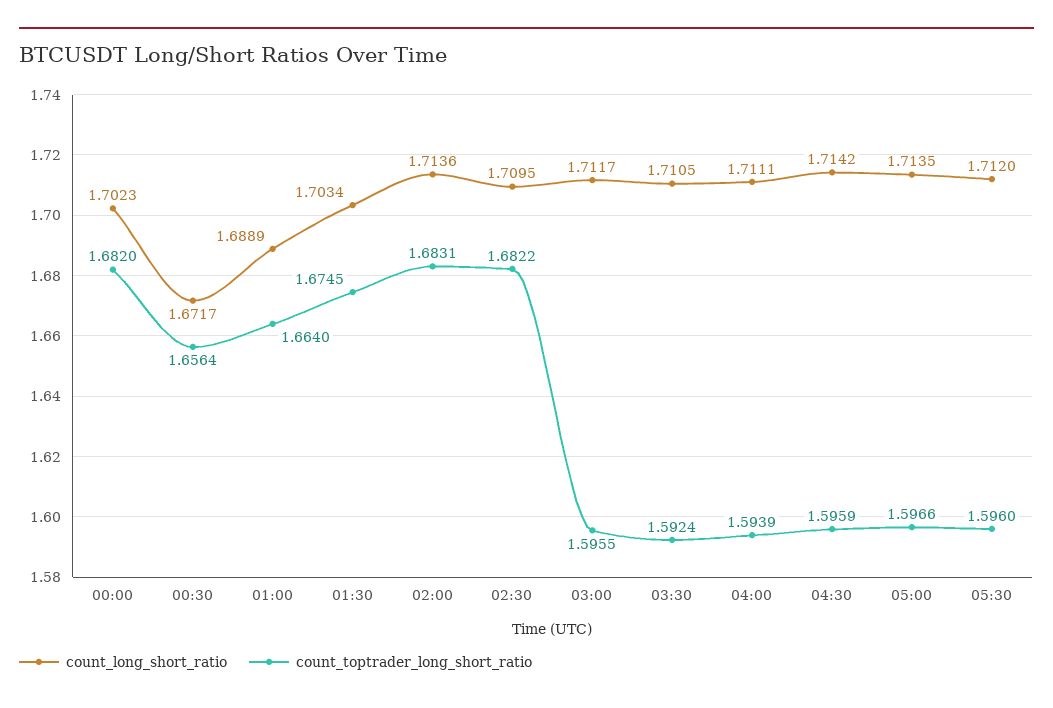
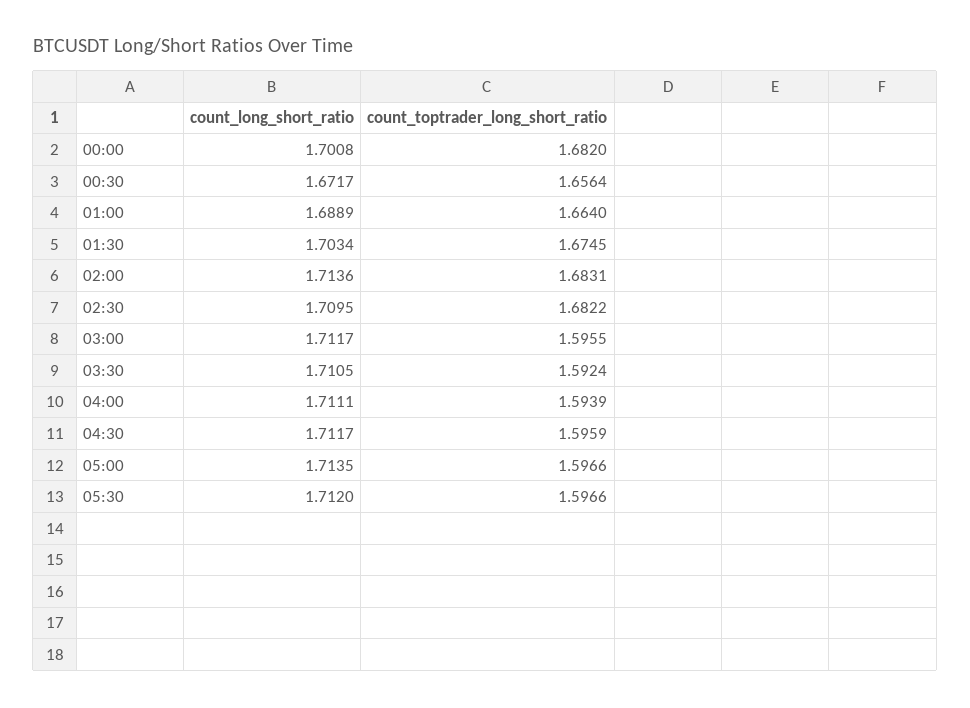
  {
    "count_long_short_ratio": {
-     "00:00": 1.7023,
+     "00:00": 1.7008,
      "00:30": 1.6717,
      "01:00": 1.6889,
      "01:30": 1.7034,
      "02:00": 1.7136,
      "02:30": 1.7095,
      "03:00": 1.7117,
      "03:30": 1.7105,
      "04:00": 1.7111,
-     "04:30": 1.7142,
+     "04:30": 1.7117,
      "05:00": 1.7135,
      "05:30": 1.712
    },
    "count_toptrader_long_short_ratio": {
      "00:00": 1.682,
      "00:30": 1.6564,
      "01:00": 1.664,
      "01:30": 1.6745,
      "02:00": 1.6831,
      "02:30": 1.6822,
      "03:00": 1.5955,
      "03:30": 1.5924,
      "04:00": 1.5939,
      "04:30": 1.5959,
      "05:00": 1.5966,
-     "05:30": 1.596
+     "05:30": 1.5966
    }
  }

